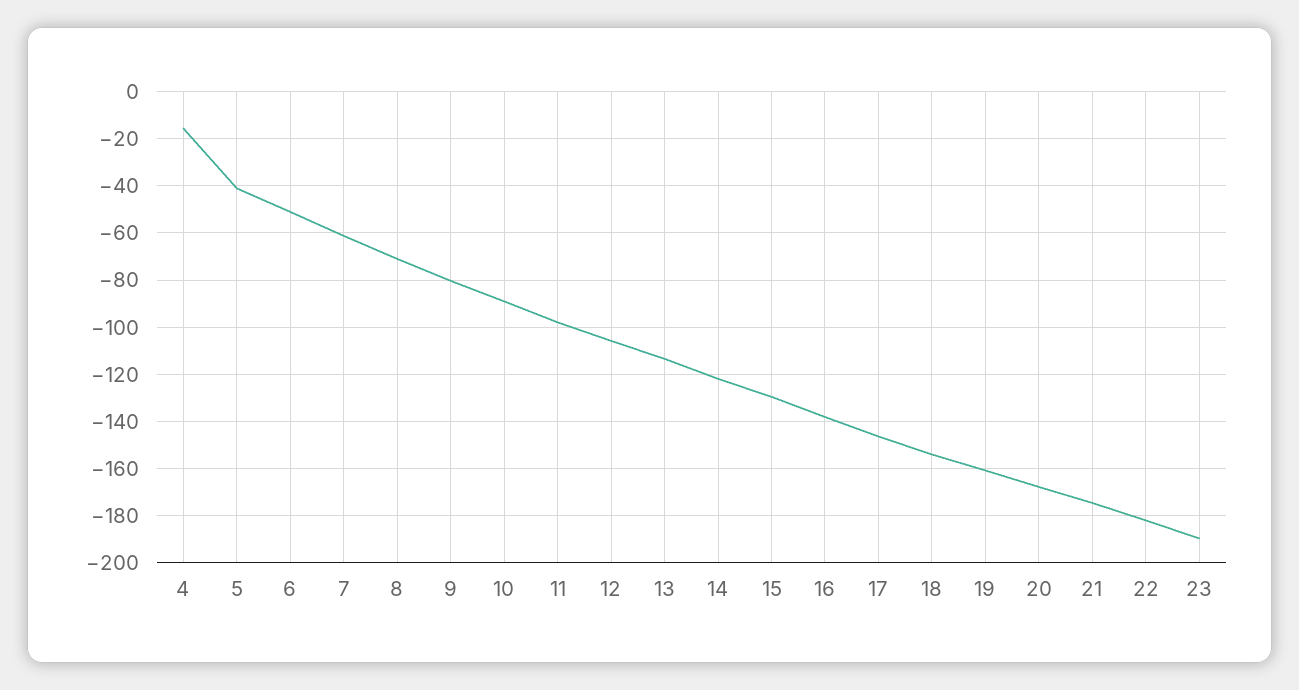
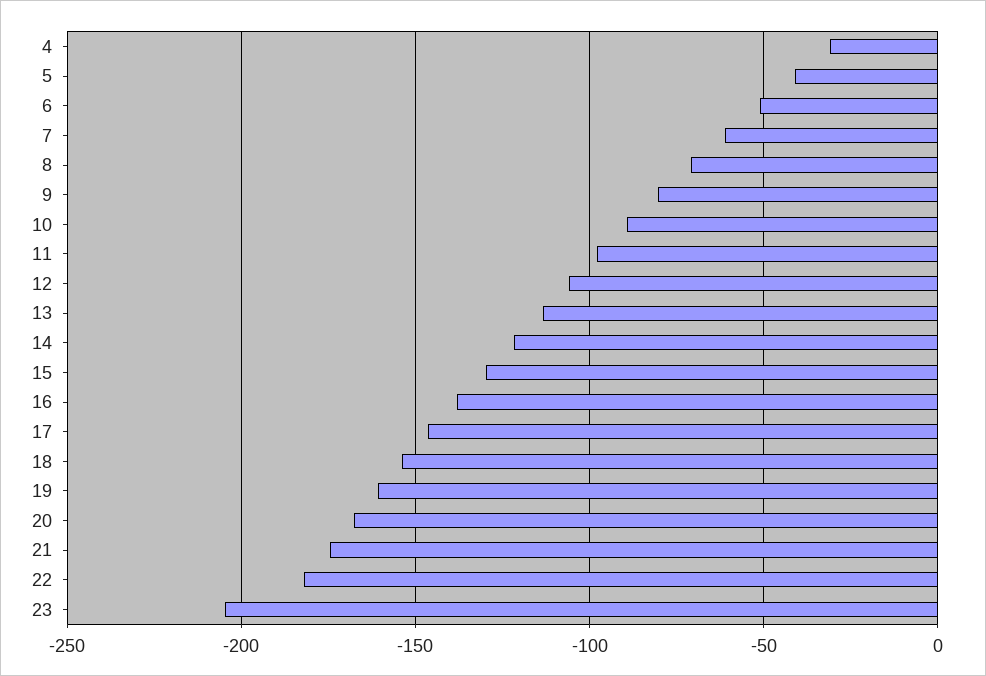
  {
-   "4": -15,
+   "4": -30,
    "5": -40,
    "6": -50,
    "7": -60,
    "8": -70,
    "9": -80,
    "10": -90,
    "11": -100,
    "12": -105,
    "13": -115,
    "14": -120,
    "15": -130,
    "16": -140,
    "17": -145,
    "18": -155,
    "19": -160,
    "20": -170,
    "21": -175,
    "22": -180,
-   "23": -190
+   "23": -205
  }

